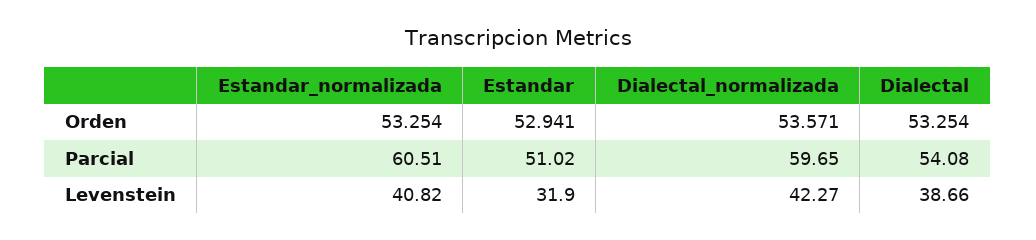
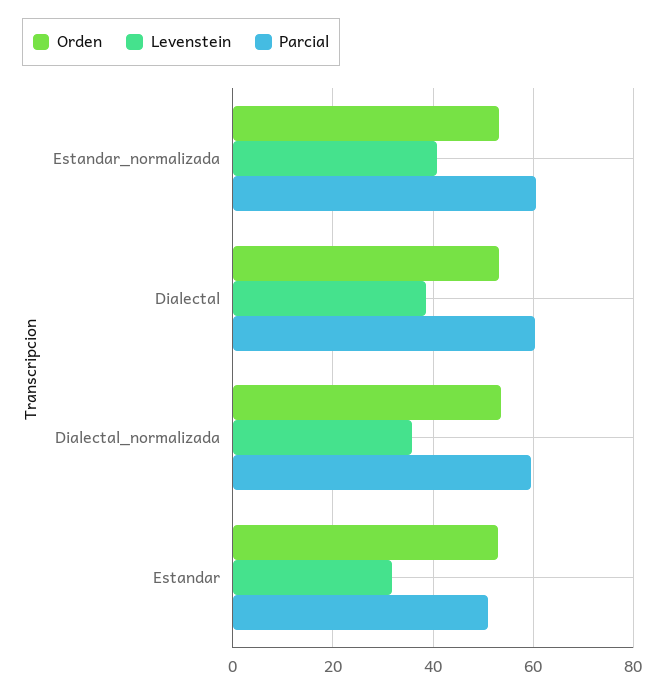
  {
    "Orden": {
      "Estandar_normalizada": 53.254,
      "Estandar": 52.941,
      "Dialectal_normalizada": 53.571,
      "Dialectal": 53.254
    },
    "Parcial": {
      "Estandar_normalizada": 60.51,
      "Estandar": 51.02,
      "Dialectal_normalizada": 59.65,
-     "Dialectal": 54.08
+     "Dialectal": 60
    },
    "Levenstein": {
      "Estandar_normalizada": 40.82,
      "Estandar": 31.9,
-     "Dialectal_normalizada": 42.27,
+     "Dialectal_normalizada": 36,
      "Dialectal": 38.66
    }
  }

